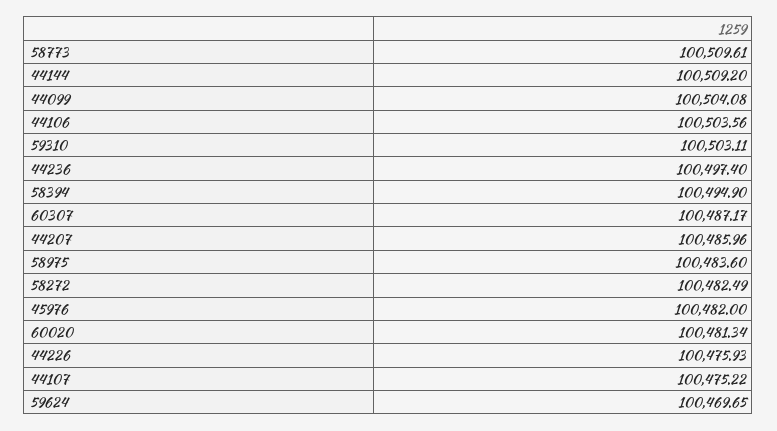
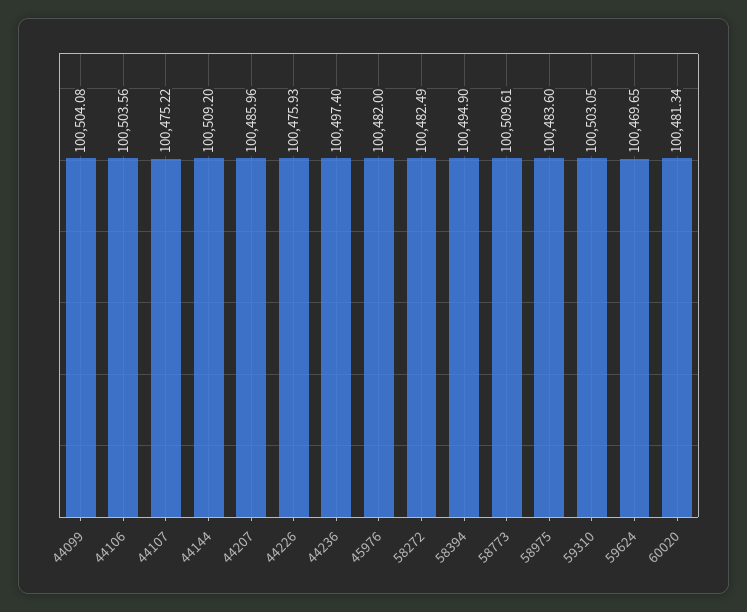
  {
    "58773": 100509.61,
    "44144": 100509.2,
    "44099": 100504.08,
    "44106": 100503.56,
-   "59310": 100503.11,
+   "59310": 100503.05,
    "44236": 100497.4,
    "58394": 100494.9,
-   "60307": 100487.17,
    "44207": 100485.96,
    "58975": 100483.6,
    "58272": 100482.49,
    "45976": 100482,
    "60020": 100481.34,
    "44226": 100475.93,
    "44107": 100475.22,
    "59624": 100469.65
  }

